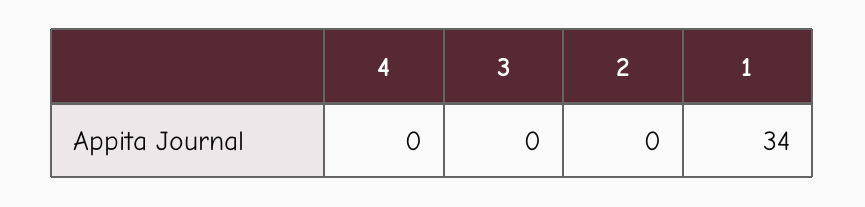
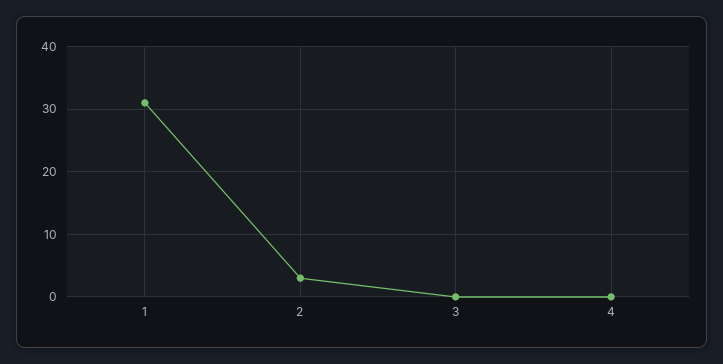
  {
    "4": 0,
    "3": 0,
-   "2": 0,
+   "2": 3,
-   "1": 34
+   "1": 31
  }

